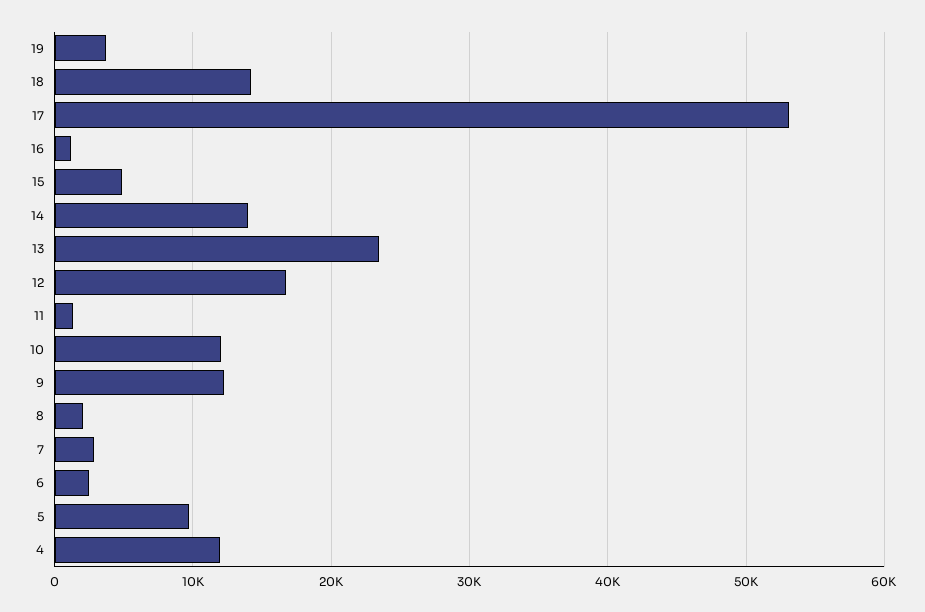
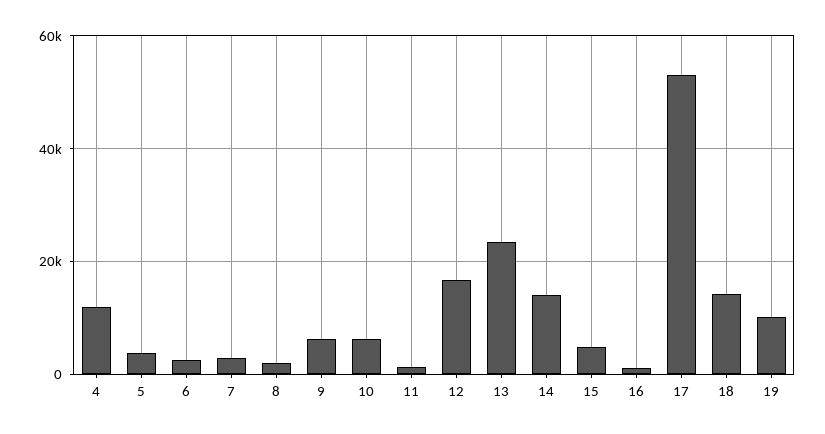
  {
-   "19": 4000,
+   "19": 10000,
    "18": 14000,
    "17": 53000,
    "16": 1000,
    "15": 5000,
    "14": 14000,
    "13": 23000,
    "12": 17000,
    "11": 1000,
-   "10": 12000,
+   "10": 6000,
-   "9": 12000,
+   "9": 6000,
    "8": 2000,
    "7": 3000,
    "6": 2000,
-   "5": 10000,
+   "5": 4000,
    "4": 12000
  }

